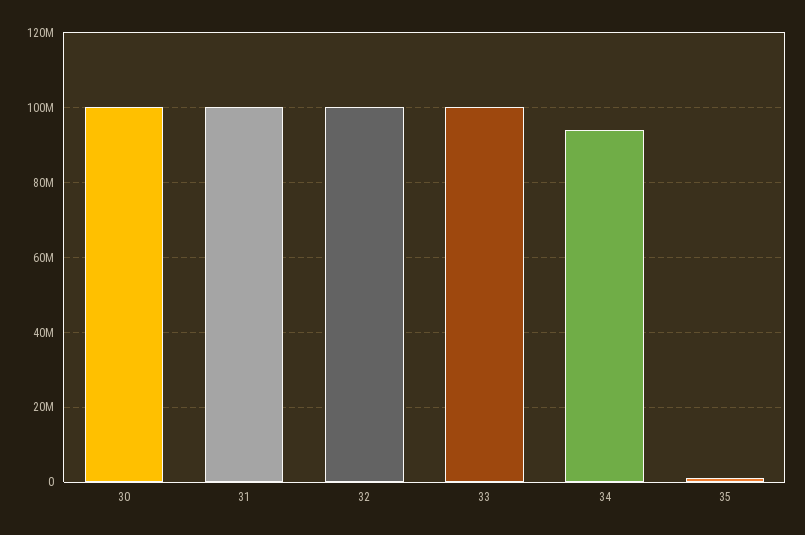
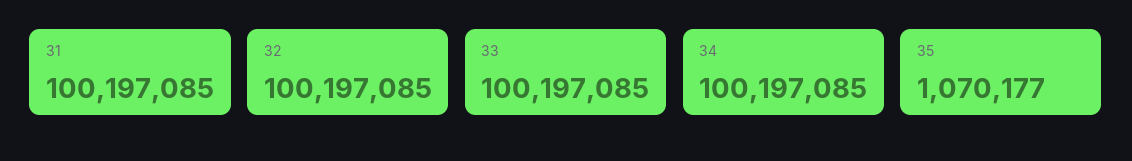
  {
-   "30": 100000000,
    "31": 100197085,
    "32": 100197085,
    "33": 100197085,
-   "34": 94000000,
+   "34": 100197085,
    "35": 1070177
  }

